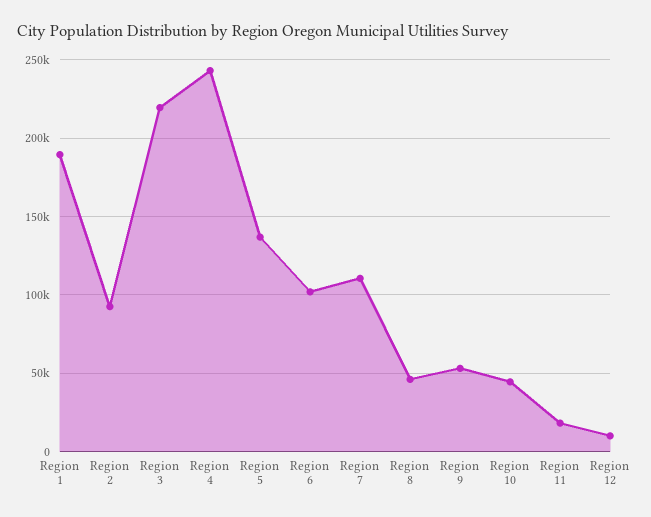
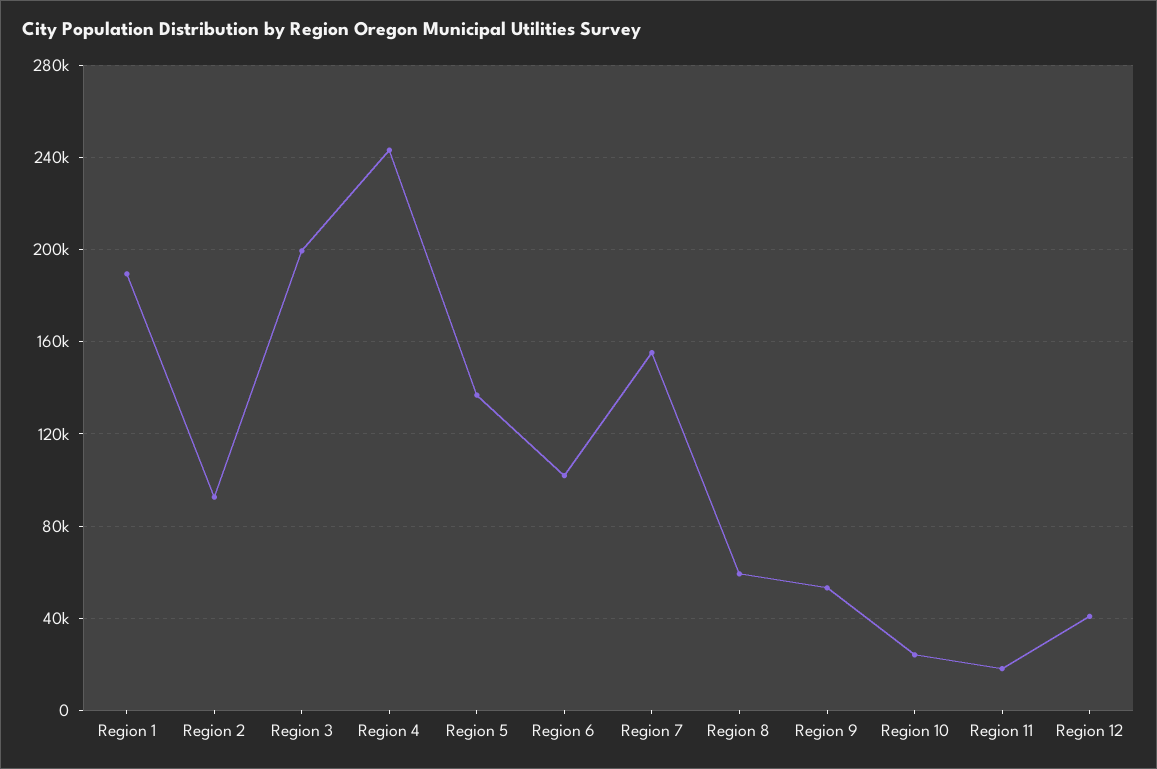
  {
    "Region 1": 190000,
    "Region 2": 95000,
-   "Region 3": 220000,
+   "Region 3": 200000,
    "Region 4": 245000,
    "Region 5": 135000,
    "Region 6": 100000,
-   "Region 7": 110000,
+   "Region 7": 155000,
-   "Region 8": 45000,
+   "Region 8": 60000,
    "Region 9": 55000,
-   "Region 10": 45000,
+   "Region 10": 25000,
    "Region 11": 20000,
-   "Region 12": 10000
+   "Region 12": 40000
  }

